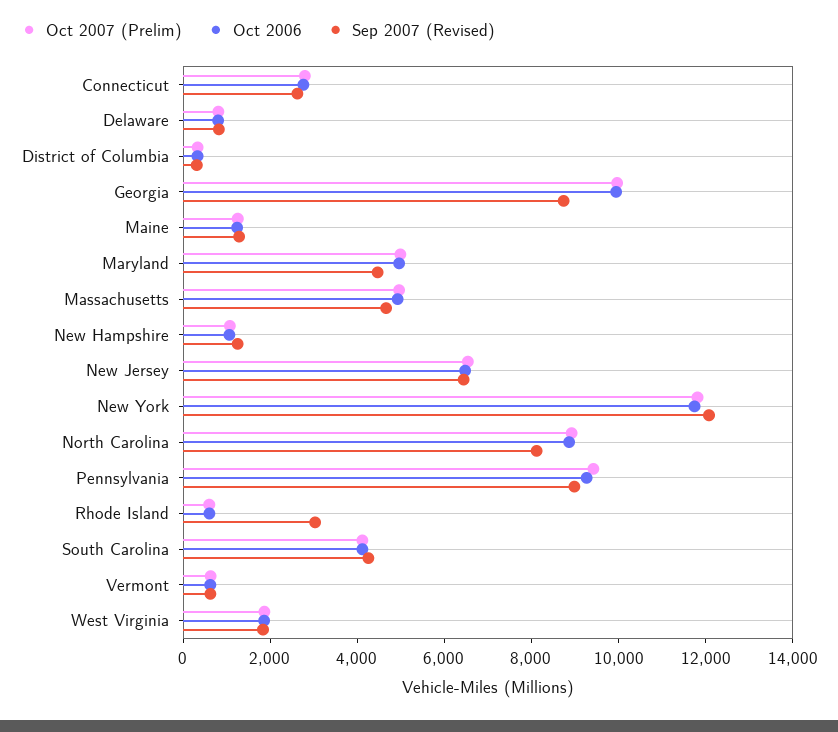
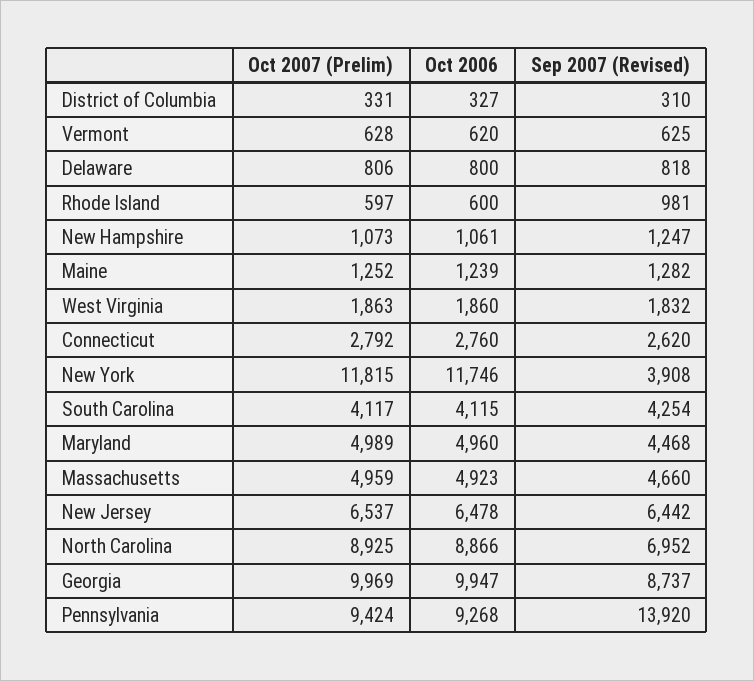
  {
    "Oct 2007 (Prelim)": {
      "Connecticut": 2792,
      "Delaware": 806,
      "District of Columbia": 331,
      "Georgia": 9969,
      "Maine": 1252,
      "Maryland": 4989,
      "Massachusetts": 4959,
      "New Hampshire": 1073,
      "New Jersey": 6537,
      "New York": 11815,
      "North Carolina": 8925,
      "Pennsylvania": 9424,
      "Rhode Island": 597,
      "South Carolina": 4117,
      "Vermont": 628,
      "West Virginia": 1863
    },
    "Oct 2006": {
      "Connecticut": 2760,
      "Delaware": 800,
      "District of Columbia": 327,
      "Georgia": 9947,
      "Maine": 1239,
      "Maryland": 4960,
      "Massachusetts": 4923,
      "New Hampshire": 1061,
      "New Jersey": 6478,
      "New York": 11746,
      "North Carolina": 8866,
      "Pennsylvania": 9268,
      "Rhode Island": 600,
      "South Carolina": 4115,
      "Vermont": 620,
      "West Virginia": 1860
    },
    "Sep 2007 (Revised)": {
      "Connecticut": 2620,
      "Delaware": 818,
      "District of Columbia": 310,
      "Georgia": 8737,
      "Maine": 1282,
      "Maryland": 4468,
      "Massachusetts": 4660,
      "New Hampshire": 1247,
      "New Jersey": 6442,
-     "New York": 12000,
+     "New York": 3908,
-     "North Carolina": 8000,
+     "North Carolina": 6952,
-     "Pennsylvania": 9000,
+     "Pennsylvania": 13920,
-     "Rhode Island": 3000,
+     "Rhode Island": 981,
      "South Carolina": 4254,
      "Vermont": 625,
      "West Virginia": 1832
    }
  }

